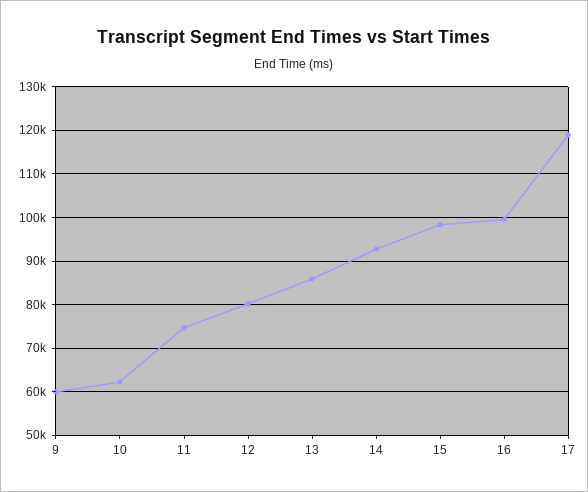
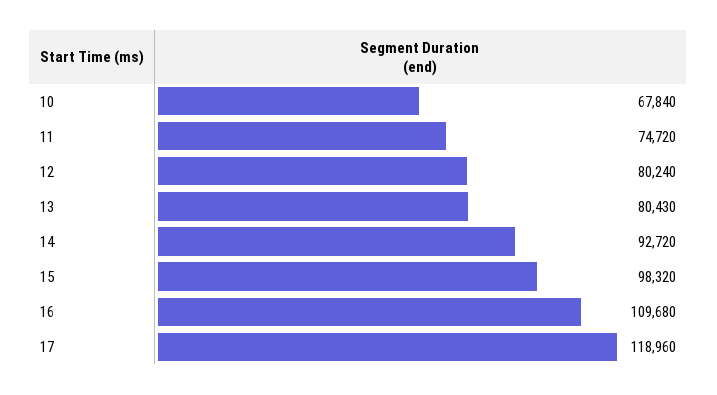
  {
-   "9": 60000,
-   "10": 62000,
+   "10": 67840,
    "11": 74720,
    "12": 80240,
-   "13": 86000,
+   "13": 80430,
    "14": 92720,
    "15": 98320,
-   "16": 100000,
+   "16": 109680,
    "17": 118960
  }

